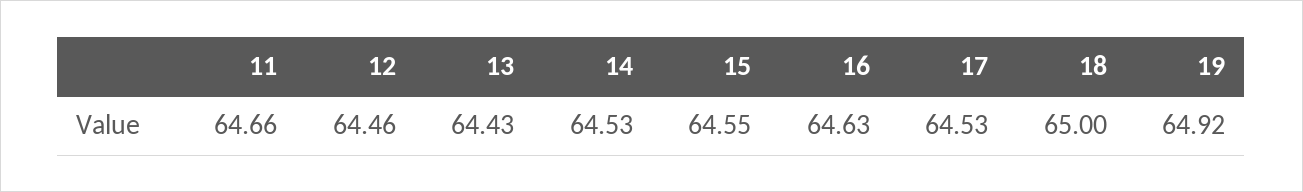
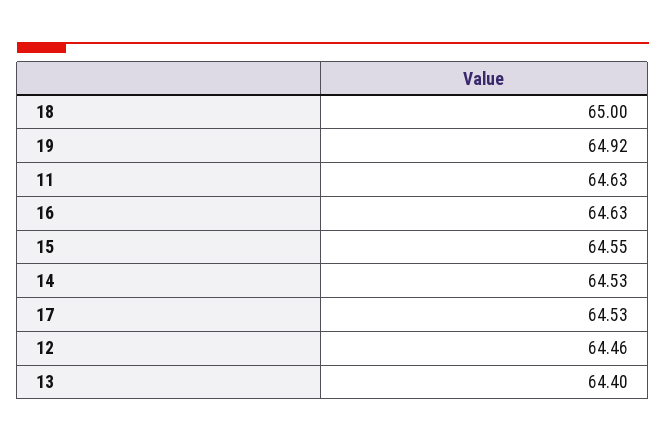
  {
-   "11": 64.66,
+   "11": 64.63,
    "12": 64.46,
-   "13": 64.43,
+   "13": 64.4,
    "14": 64.53,
    "15": 64.55,
    "16": 64.63,
    "17": 64.53,
    "18": 65,
    "19": 64.92
  }

